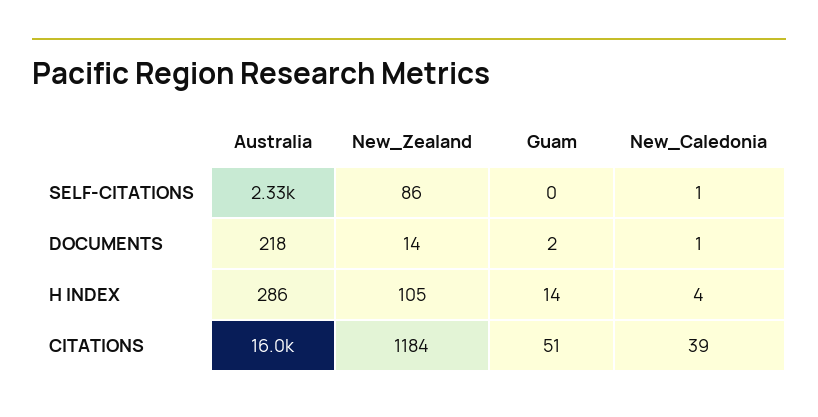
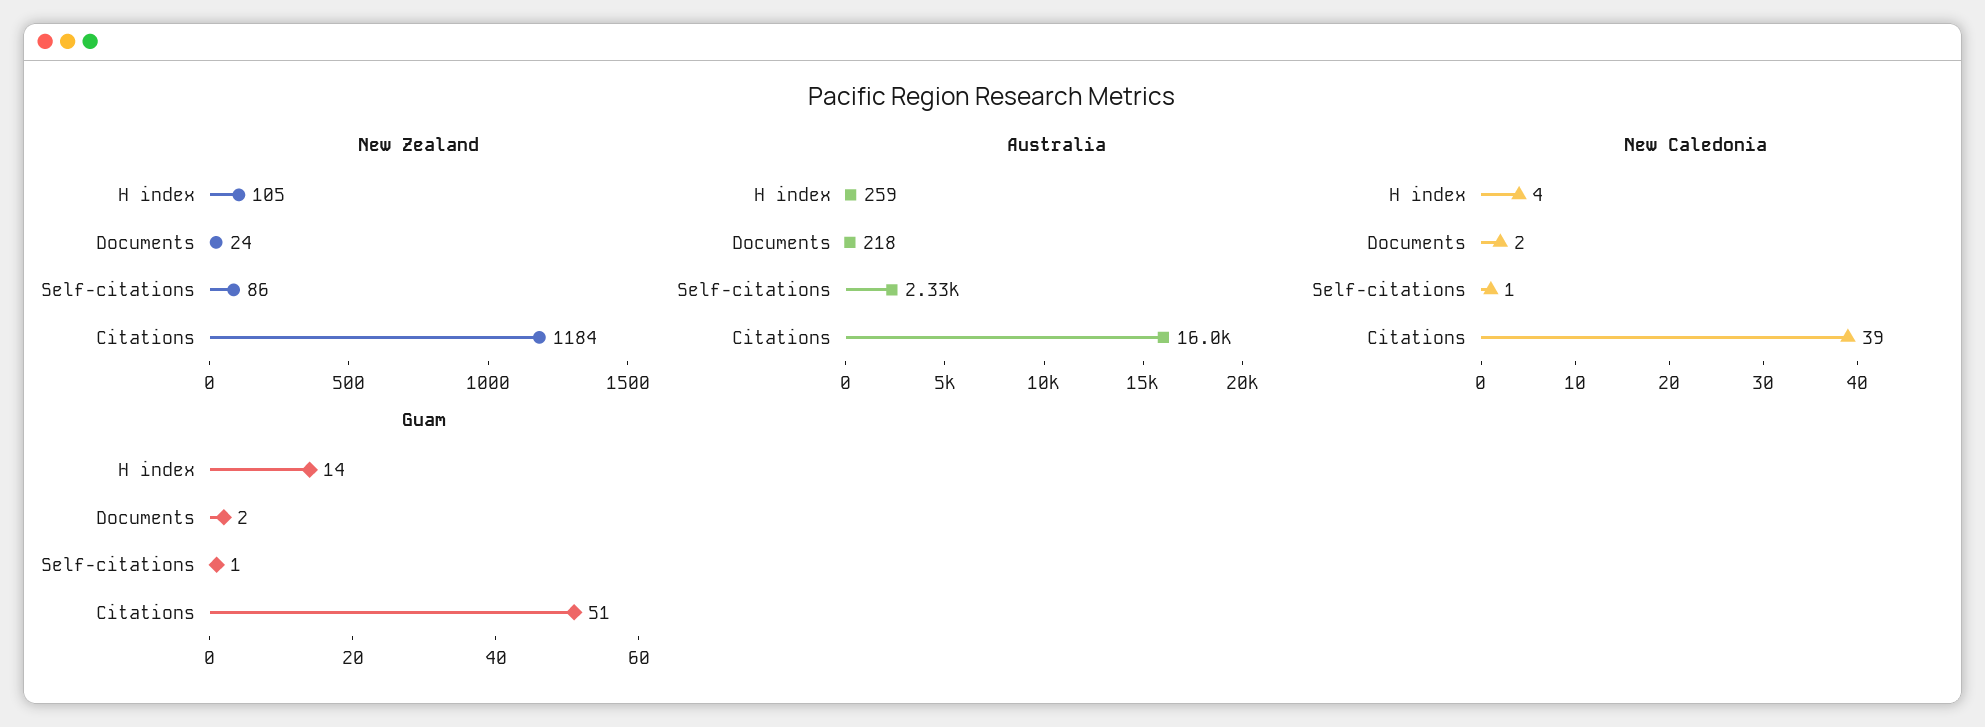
  {
    "Australia": {
      "SELF-CITATIONS": 2330,
      "DOCUMENTS": 218,
-     "H INDEX": 286,
+     "H INDEX": 259,
      "CITATIONS": 16000
    },
    "New_Zealand": {
      "SELF-CITATIONS": 86,
-     "DOCUMENTS": 14,
+     "DOCUMENTS": 24,
      "H INDEX": 105,
      "CITATIONS": 1184
    },
    "Guam": {
-     "SELF-CITATIONS": 0,
+     "SELF-CITATIONS": 1,
      "DOCUMENTS": 2,
      "H INDEX": 14,
      "CITATIONS": 51
    },
    "New_Caledonia": {
      "SELF-CITATIONS": 1,
-     "DOCUMENTS": 1,
+     "DOCUMENTS": 2,
      "H INDEX": 4,
      "CITATIONS": 39
    }
  }

